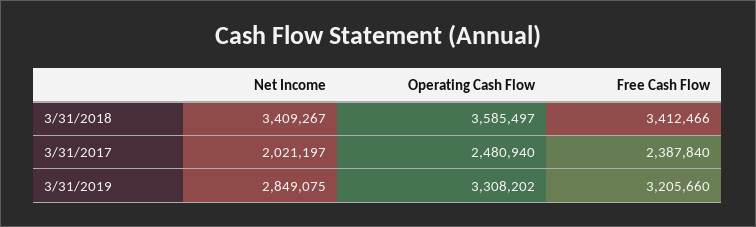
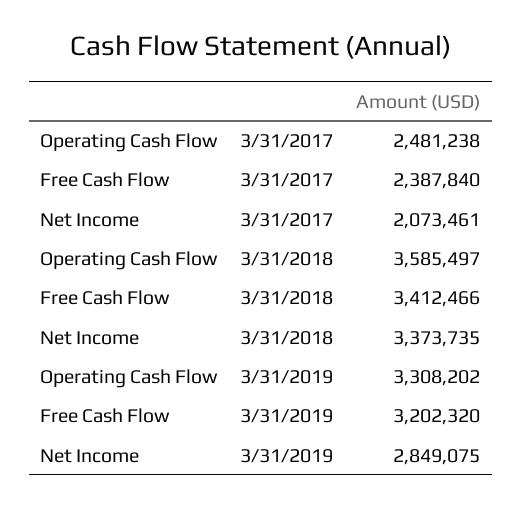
  {
    "Net Income": {
-     "3/31/2018": 3409267,
+     "3/31/2018": 3373735,
-     "3/31/2017": 2021197,
+     "3/31/2017": 2073461,
      "3/31/2019": 2849075
    },
    "Operating Cash Flow": {
      "3/31/2018": 3585497,
-     "3/31/2017": 2480940,
+     "3/31/2017": 2481238,
      "3/31/2019": 3308202
    },
    "Free Cash Flow": {
      "3/31/2018": 3412466,
      "3/31/2017": 2387840,
-     "3/31/2019": 3205660
+     "3/31/2019": 3202320
    }
  }

